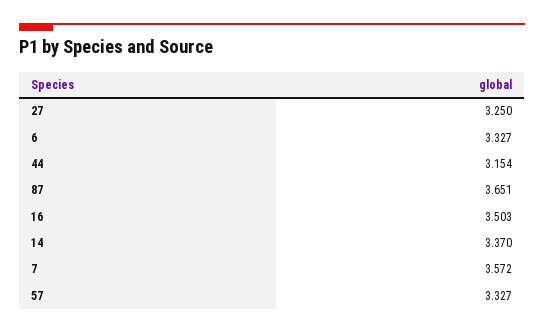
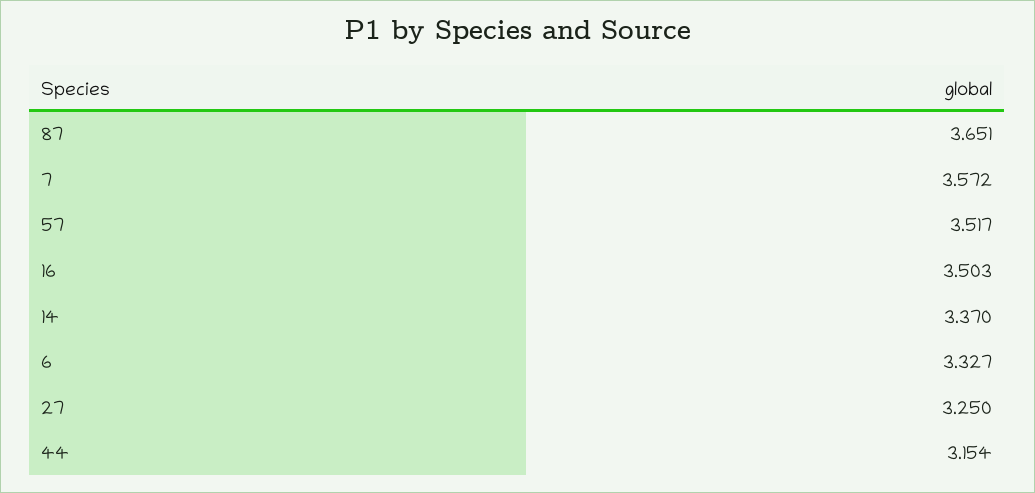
  {
    "27": 3.25,
    "6": 3.327,
    "44": 3.154,
    "87": 3.651,
    "16": 3.503,
    "14": 3.37,
    "7": 3.572,
-   "57": 3.327
+   "57": 3.517
  }

